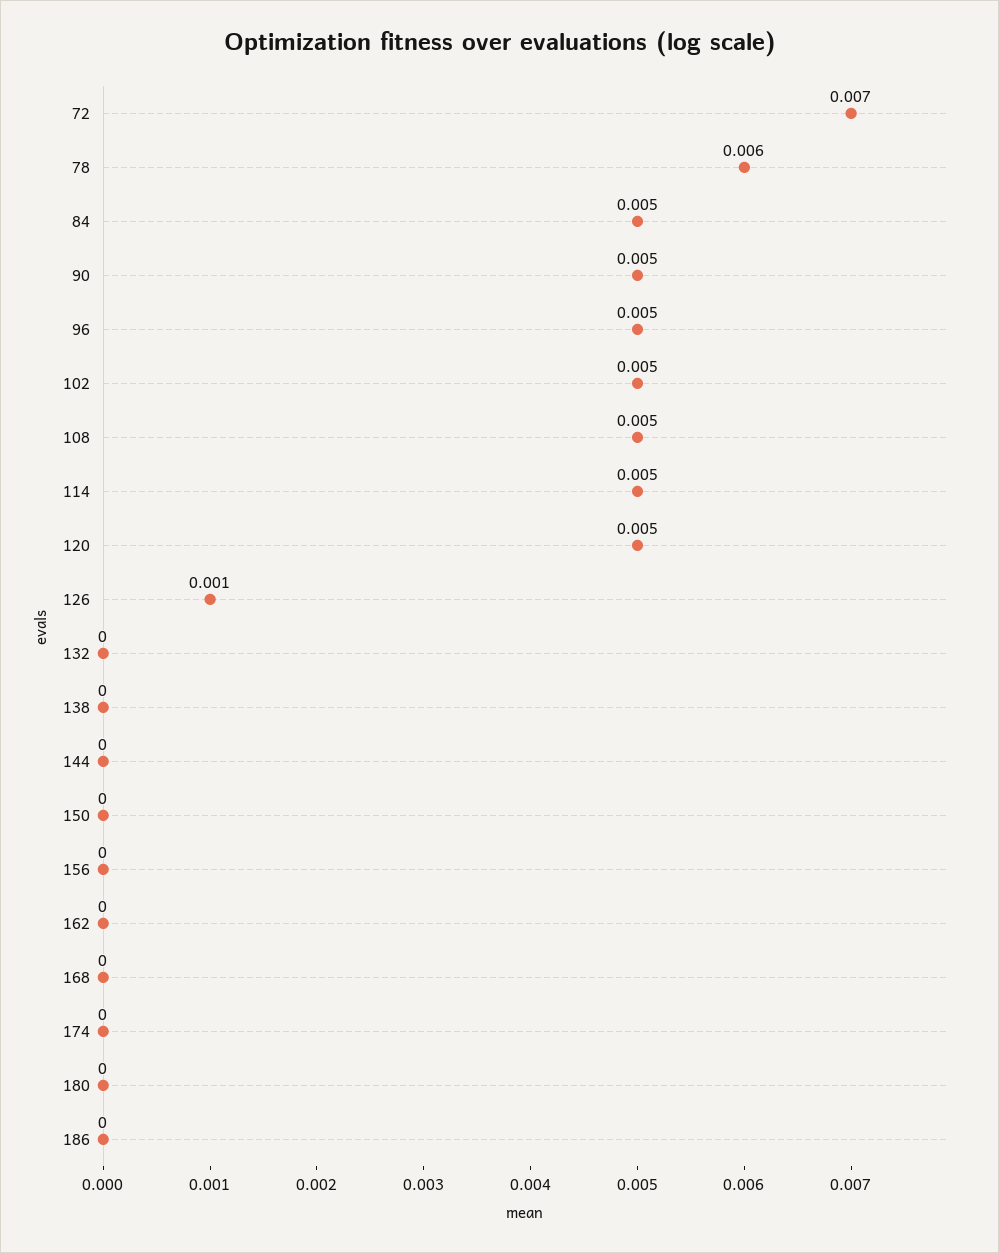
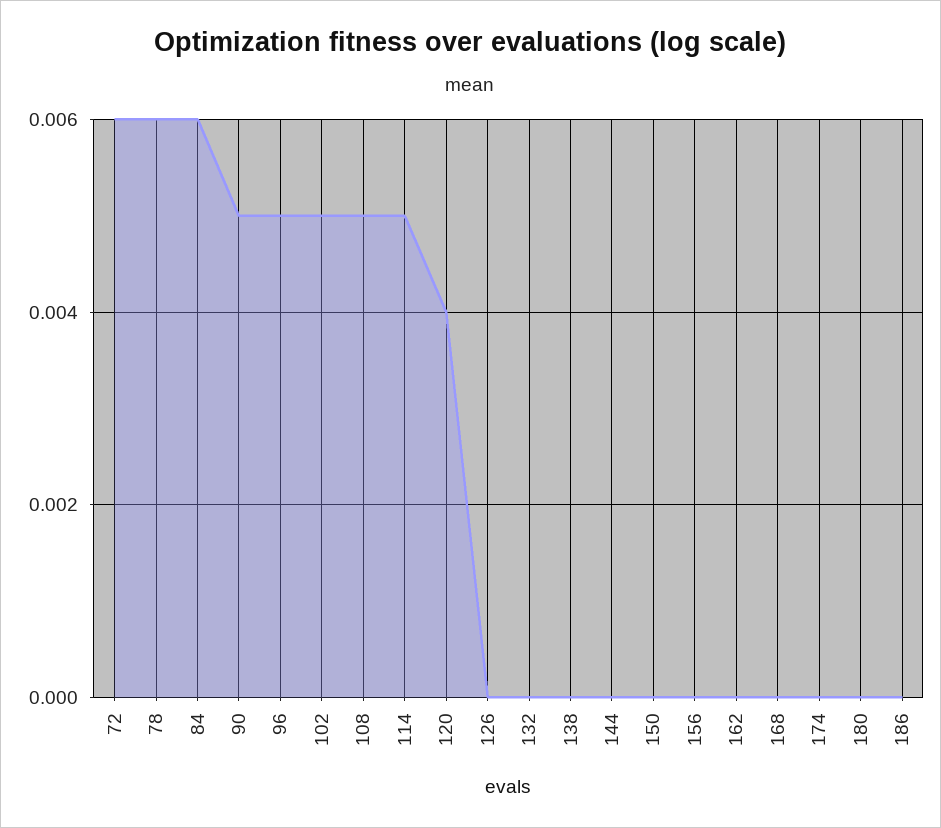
  {
-   "72": 0.007,
+   "72": 0.006,
    "78": 0.006,
-   "84": 0.005,
+   "84": 0.006,
    "90": 0.005,
    "96": 0.005,
    "102": 0.005,
    "108": 0.005,
    "114": 0.005,
-   "120": 0.005,
+   "120": 0.004,
-   "126": 0.001,
+   "126": 0,
    "132": 0,
    "138": 0,
    "144": 0,
    "150": 0,
    "156": 0,
    "162": 0,
    "168": 0,
    "174": 0,
    "180": 0,
    "186": 0
  }

